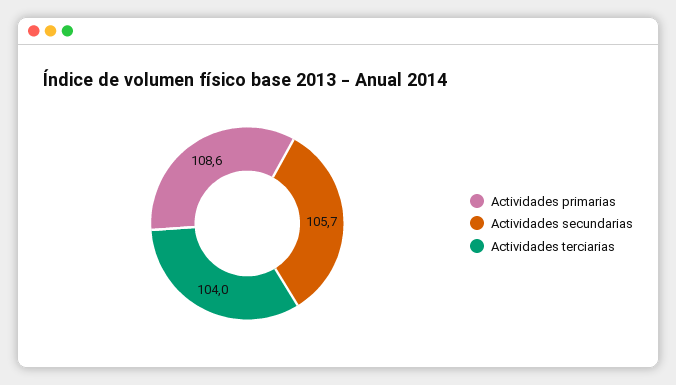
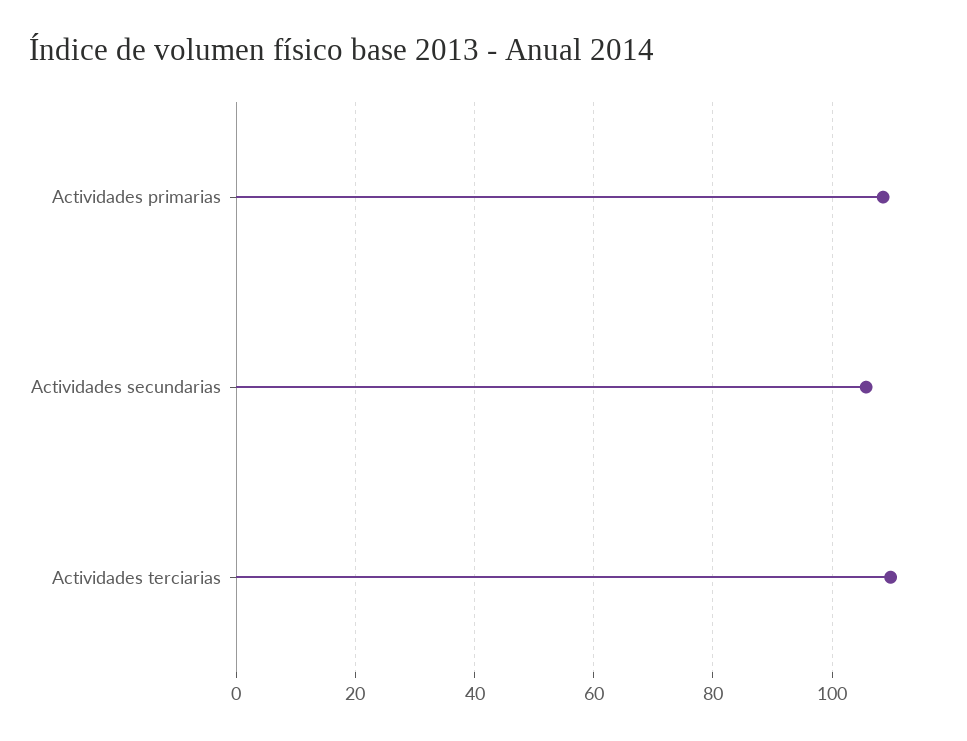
  {
    "Actividades primarias": 108.6,
    "Actividades secundarias": 105.7,
-   "Actividades terciarias": 104
+   "Actividades terciarias": 110
  }

